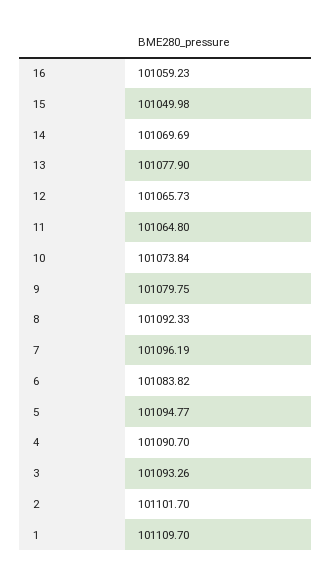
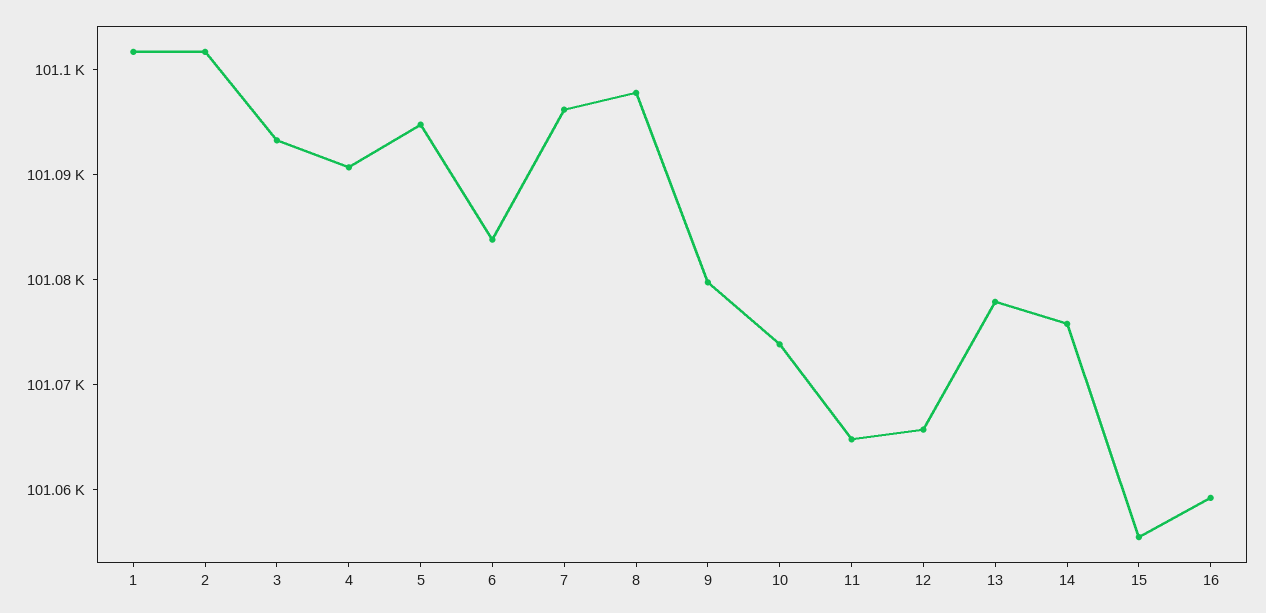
  {
    "16": 101059.23,
-   "15": 101049.98,
+   "15": 101056,
-   "14": 101069.69,
+   "14": 101076,
    "13": 101077.9,
    "12": 101065.73,
    "11": 101064.8,
    "10": 101073.84,
    "9": 101079.75,
-   "8": 101092.33,
+   "8": 101098,
    "7": 101096.19,
    "6": 101083.82,
    "5": 101094.77,
    "4": 101090.7,
    "3": 101093.26,
    "2": 101101.7,
-   "1": 101109.7
+   "1": 101102
  }

